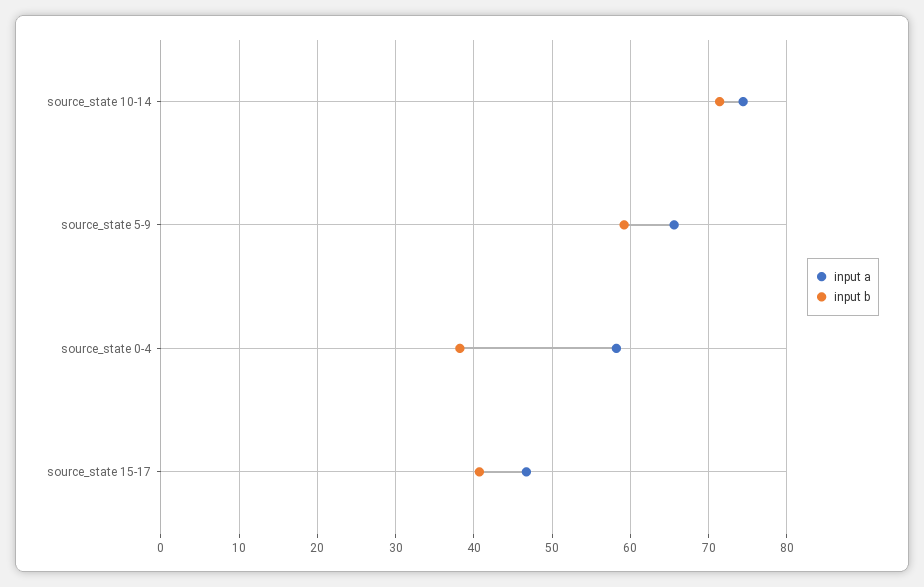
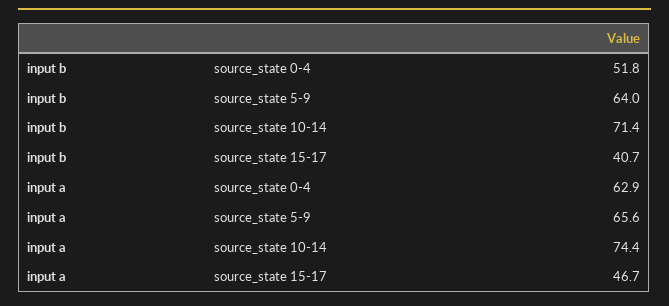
  {
    "input a": {
      "source_state 10-14": 74.4,
      "source_state 5-9": 65.6,
-     "source_state 0-4": 58,
+     "source_state 0-4": 62.9,
      "source_state 15-17": 46.7
    },
    "input b": {
      "source_state 10-14": 71.4,
-     "source_state 5-9": 59,
+     "source_state 5-9": 64,
-     "source_state 0-4": 38,
+     "source_state 0-4": 51.8,
      "source_state 15-17": 40.7
    }
  }

